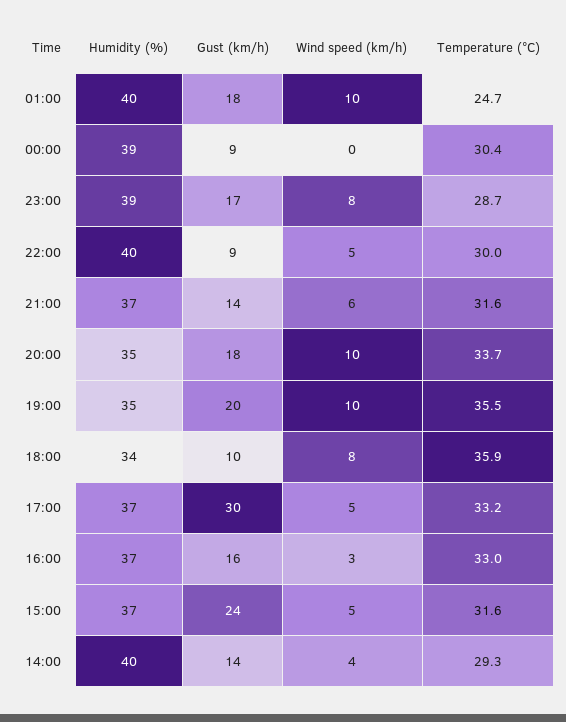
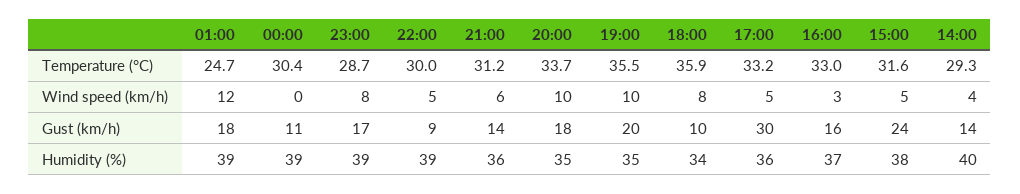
  {
    "Humidity (%)": {
-     "01:00": 40,
+     "01:00": 39,
      "00:00": 39,
      "23:00": 39,
-     "22:00": 40,
+     "22:00": 39,
-     "21:00": 37,
+     "21:00": 36,
      "20:00": 35,
      "19:00": 35,
      "18:00": 34,
-     "17:00": 37,
+     "17:00": 36,
      "16:00": 37,
-     "15:00": 37,
+     "15:00": 38,
      "14:00": 40
    },
    "Gust (km/h)": {
      "01:00": 18,
-     "00:00": 9,
+     "00:00": 11,
      "23:00": 17,
      "22:00": 9,
      "21:00": 14,
      "20:00": 18,
      "19:00": 20,
      "18:00": 10,
      "17:00": 30,
      "16:00": 16,
      "15:00": 24,
      "14:00": 14
    },
    "Wind speed (km/h)": {
-     "01:00": 10,
+     "01:00": 12,
      "00:00": 0,
      "23:00": 8,
      "22:00": 5,
      "21:00": 6,
      "20:00": 10,
      "19:00": 10,
      "18:00": 8,
      "17:00": 5,
      "16:00": 3,
      "15:00": 5,
      "14:00": 4
    },
    "Temperature (°C)": {
      "01:00": 24.7,
      "00:00": 30.4,
      "23:00": 28.7,
      "22:00": 30,
-     "21:00": 31.6,
+     "21:00": 31.2,
      "20:00": 33.7,
      "19:00": 35.5,
      "18:00": 35.9,
      "17:00": 33.2,
      "16:00": 33,
      "15:00": 31.6,
      "14:00": 29.3
    }
  }

